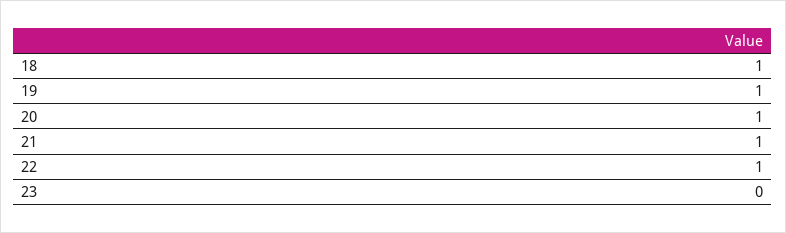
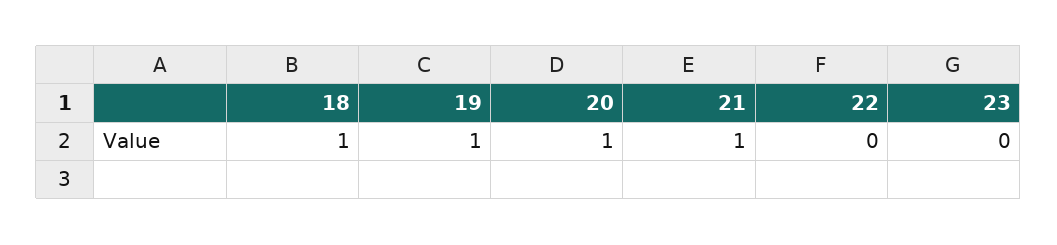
  {
    "18": 1,
    "19": 1,
    "20": 1,
    "21": 1,
-   "22": 1,
+   "22": 0,
    "23": 0
  }

